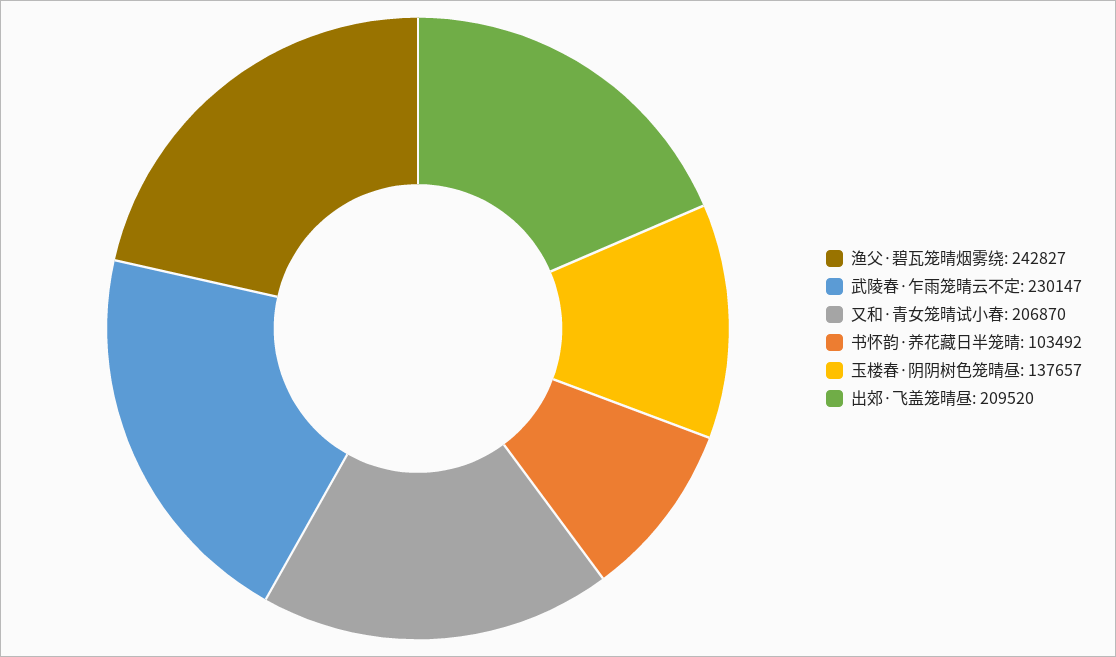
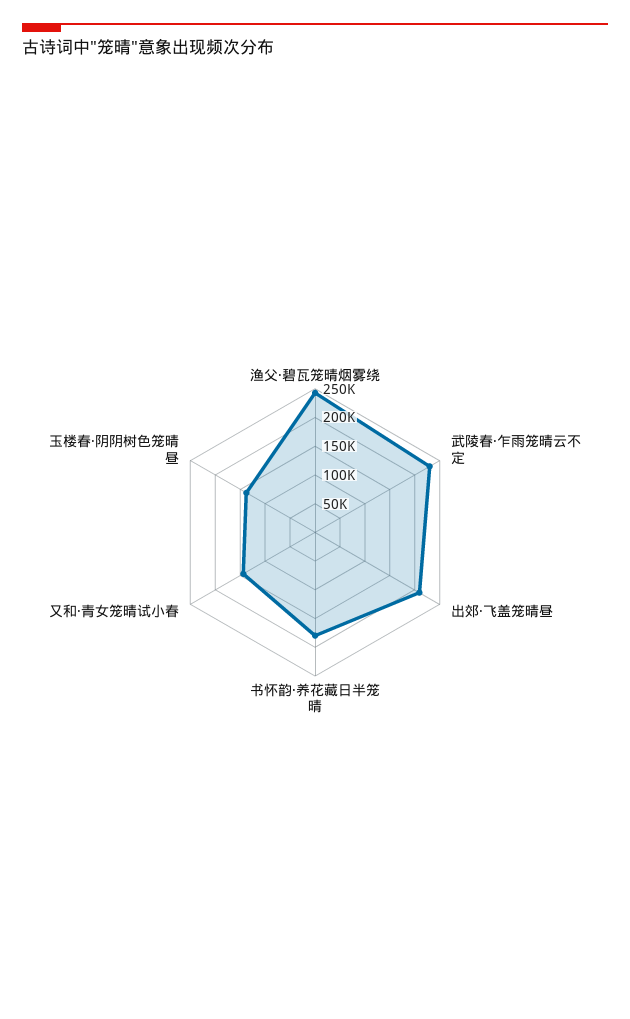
  {
    "渔父·碧瓦笼晴烟雾绕": 242827,
    "武陵春·乍雨笼晴云不定": 230147,
-   "又和·青女笼晴试小春": 206870,
+   "又和·青女笼晴试小春": 150000,
-   "书怀韵·养花藏日半笼晴": 103492,
+   "书怀韵·养花藏日半笼晴": 175000,
    "玉楼春·阴阴树色笼晴昼": 137657,
    "出郊·飞盖笼晴昼": 209520
  }

